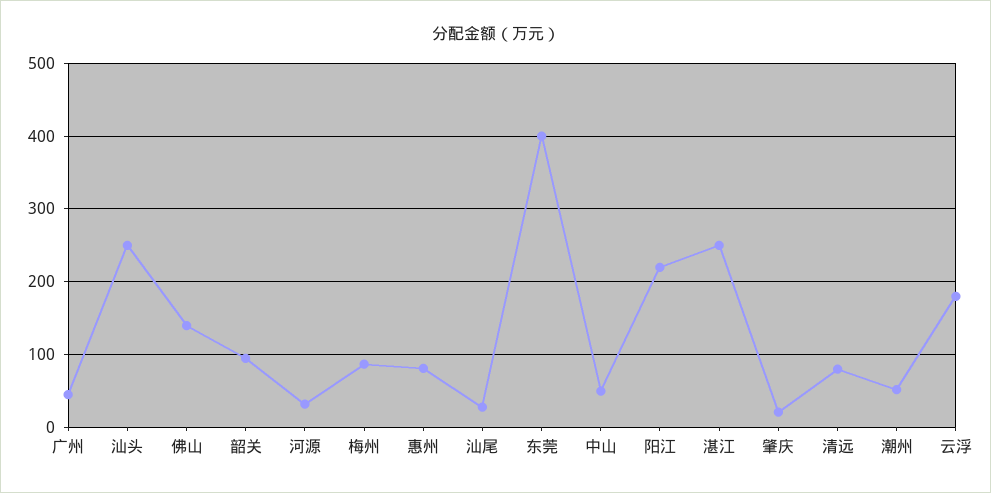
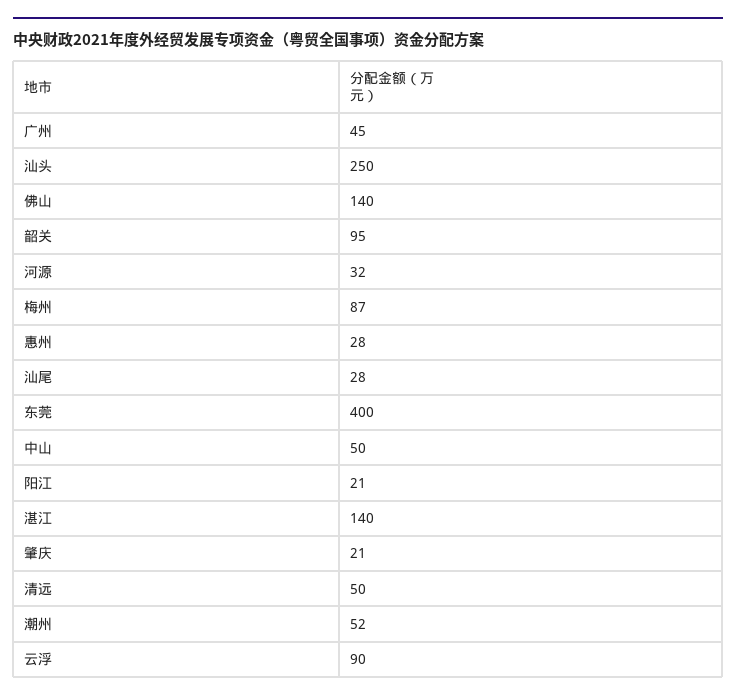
  {
    "广州": 45,
    "汕头": 250,
    "佛山": 140,
    "韶关": 95,
    "河源": 32,
    "梅州": 87,
-   "惠州": 80,
+   "惠州": 28,
    "汕尾": 28,
    "东莞": 400,
    "中山": 50,
-   "阳江": 220,
+   "阳江": 21,
-   "湛江": 250,
+   "湛江": 140,
    "肇庆": 21,
-   "清远": 80,
+   "清远": 50,
    "潮州": 52,
-   "云浮": 180
+   "云浮": 90
  }

